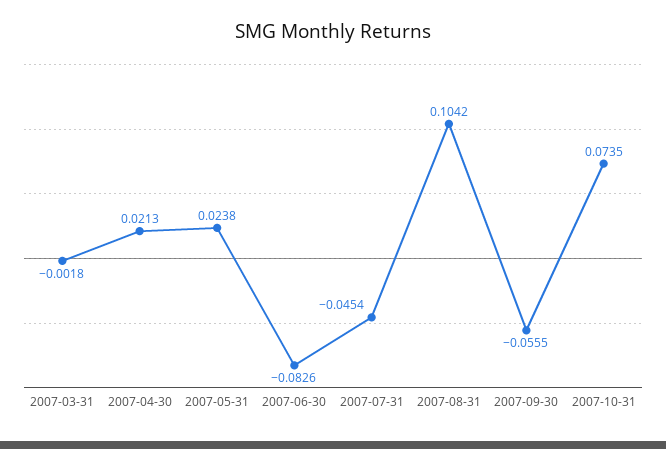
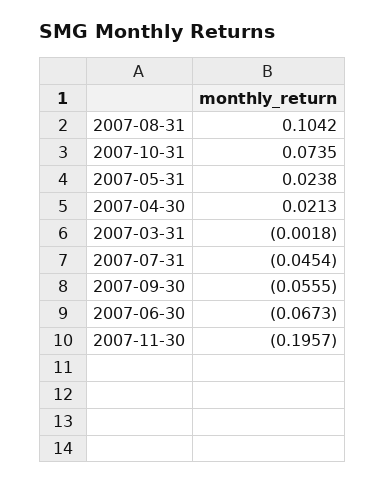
  {
    "2007-03-31": -0.0018,
    "2007-04-30": 0.0213,
    "2007-05-31": 0.0238,
-   "2007-06-30": -0.0826,
+   "2007-06-30": -0.0673,
    "2007-07-31": -0.0454,
    "2007-08-31": 0.1042,
    "2007-09-30": -0.0555,
-   "2007-10-31": 0.0735
+   "2007-10-31": 0.0735,
+   "2007-11-30": -0.1957
  }

